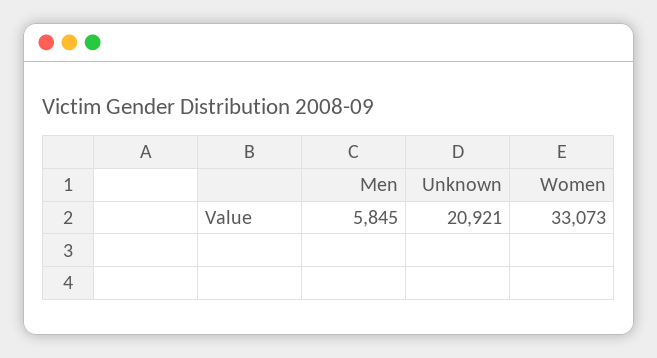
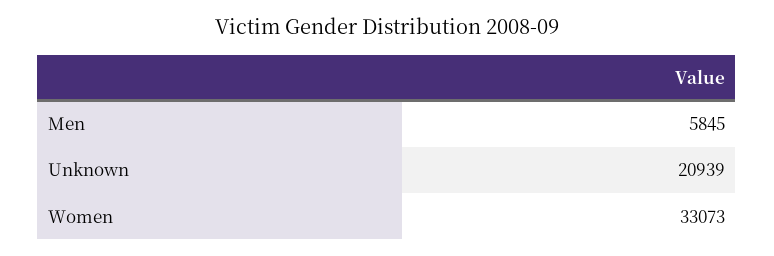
  {
    "Men": 5845,
-   "Unknown": 20921,
+   "Unknown": 20939,
    "Women": 33073
  }

